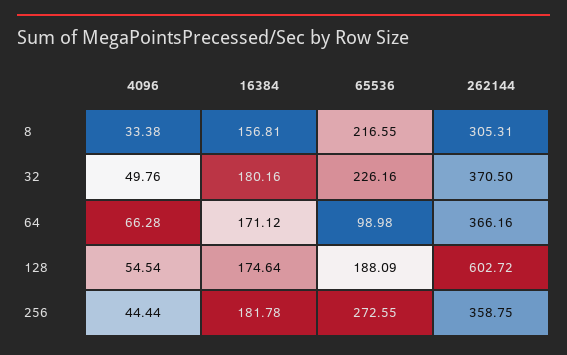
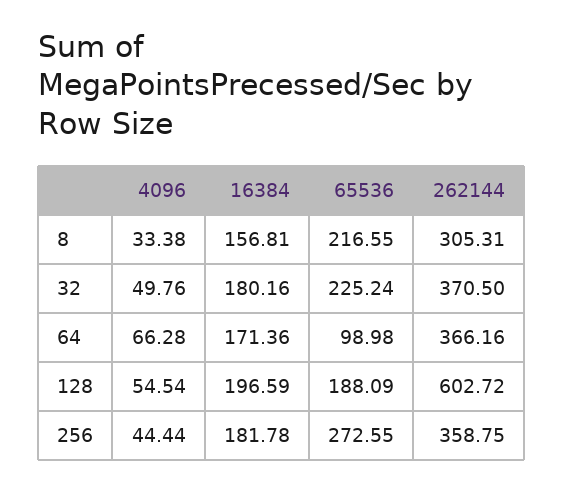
  {
    "4096": {
      "8": 33.38,
      "32": 49.76,
      "64": 66.28,
      "128": 54.54,
      "256": 44.44
    },
    "16384": {
      "8": 156.81,
      "32": 180.16,
-     "64": 171.12,
+     "64": 171.36,
-     "128": 174.64,
+     "128": 196.59,
      "256": 181.78
    },
    "65536": {
      "8": 216.55,
-     "32": 226.16,
+     "32": 225.24,
      "64": 98.98,
      "128": 188.09,
      "256": 272.55
    },
    "262144": {
      "8": 305.31,
      "32": 370.5,
      "64": 366.16,
      "128": 602.72,
      "256": 358.75
    }
  }

